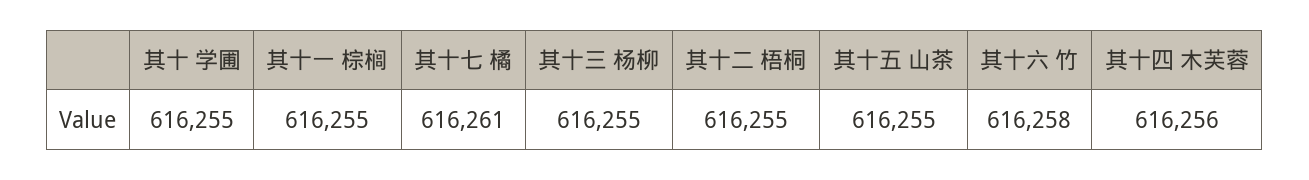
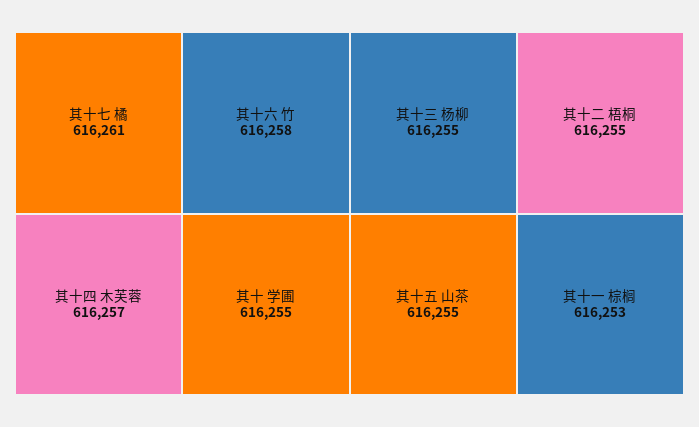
  {
    "其十 学圃": 616255,
-   "其十一 棕榈": 616255,
+   "其十一 棕榈": 616253,
    "其十七 橘": 616261,
    "其十三 杨柳": 616255,
    "其十二 梧桐": 616255,
    "其十五 山茶": 616255,
    "其十六 竹": 616258,
-   "其十四 木芙蓉": 616256
+   "其十四 木芙蓉": 616257
  }

